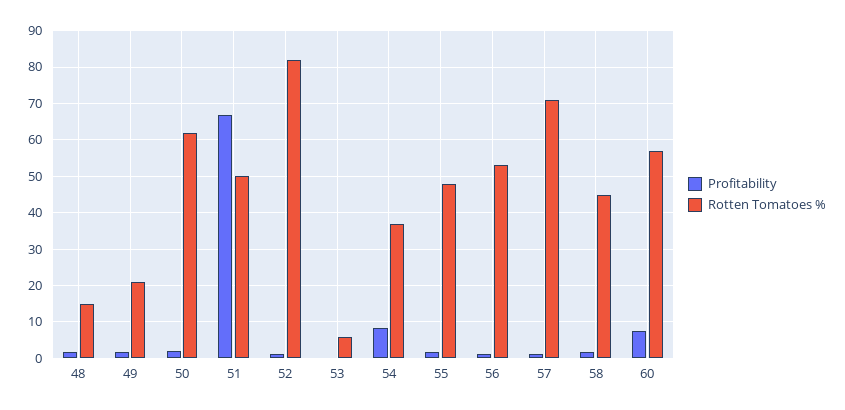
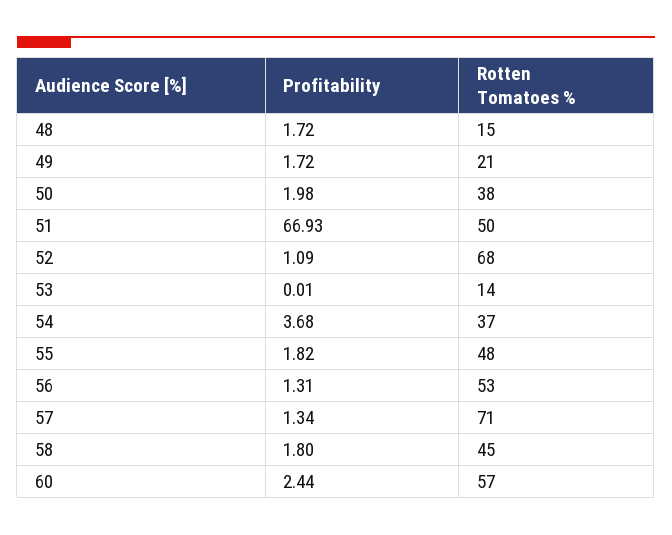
  {
    "Profitability": {
      "48": 1.72,
      "49": 1.72,
      "50": 1.98,
      "51": 66.93,
      "52": 1.09,
      "53": 0.01,
-     "54": 8,
+     "54": 3.68,
      "55": 1.82,
      "56": 1.31,
      "57": 1.34,
      "58": 1.8,
-     "60": 8
+     "60": 2.44
    },
    "Rotten Tomatoes %": {
      "48": 15,
      "49": 21,
-     "50": 62,
+     "50": 38,
      "51": 50,
-     "52": 82,
+     "52": 68,
-     "53": 6,
+     "53": 14,
      "54": 37,
      "55": 48,
      "56": 53,
      "57": 71,
      "58": 45,
      "60": 57
    }
  }

